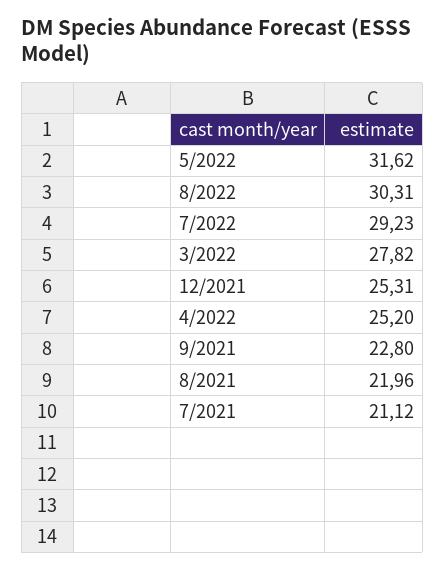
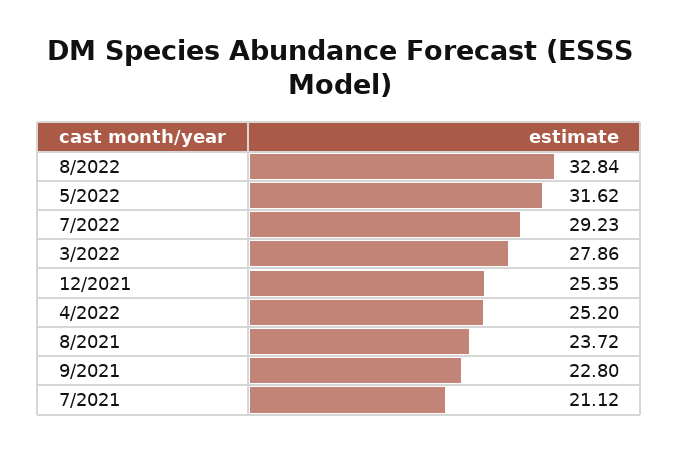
  {
    "5/2022": 31.62,
-   "8/2022": 30.31,
+   "8/2022": 32.84,
    "7/2022": 29.23,
-   "3/2022": 27.82,
+   "3/2022": 27.86,
-   "12/2021": 25.31,
+   "12/2021": 25.35,
    "4/2022": 25.2,
    "9/2021": 22.8,
-   "8/2021": 21.96,
+   "8/2021": 23.72,
    "7/2021": 21.12
  }

